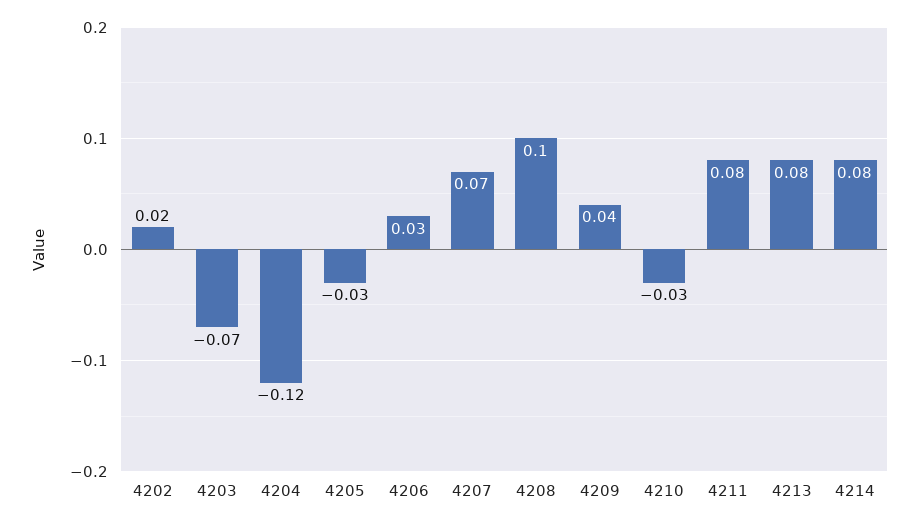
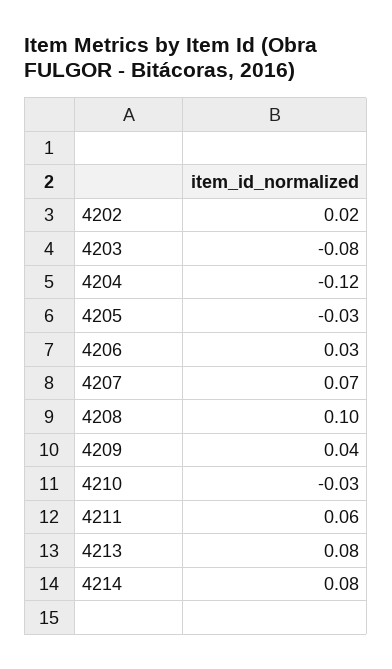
  {
    "4202": 0.02,
-   "4203": -0.07,
+   "4203": -0.08,
    "4204": -0.12,
    "4205": -0.03,
    "4206": 0.03,
    "4207": 0.07,
    "4208": 0.1,
    "4209": 0.04,
    "4210": -0.03,
-   "4211": 0.08,
+   "4211": 0.06,
    "4213": 0.08,
    "4214": 0.08
  }

